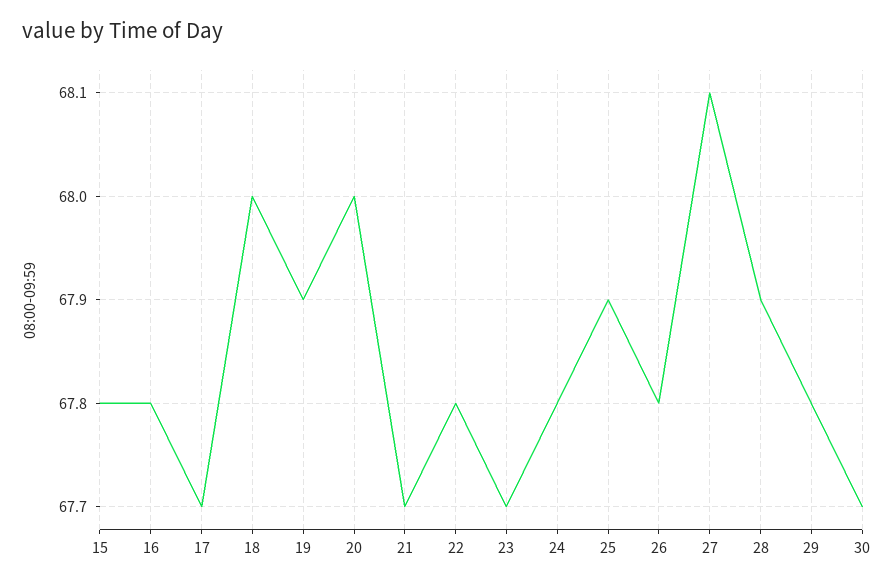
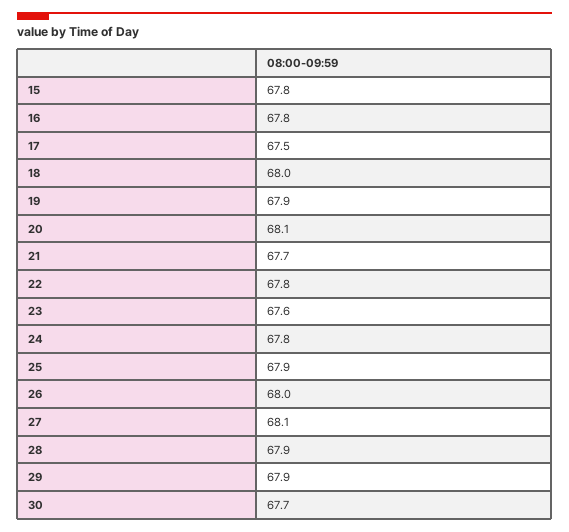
  {
    "15": 67.8,
    "16": 67.8,
-   "17": 67.7,
+   "17": 67.5,
    "18": 68,
    "19": 67.9,
-   "20": 68,
+   "20": 68.1,
    "21": 67.7,
    "22": 67.8,
-   "23": 67.7,
+   "23": 67.6,
    "24": 67.8,
    "25": 67.9,
-   "26": 67.8,
+   "26": 68,
    "27": 68.1,
    "28": 67.9,
-   "29": 67.8,
+   "29": 67.9,
    "30": 67.7
  }

